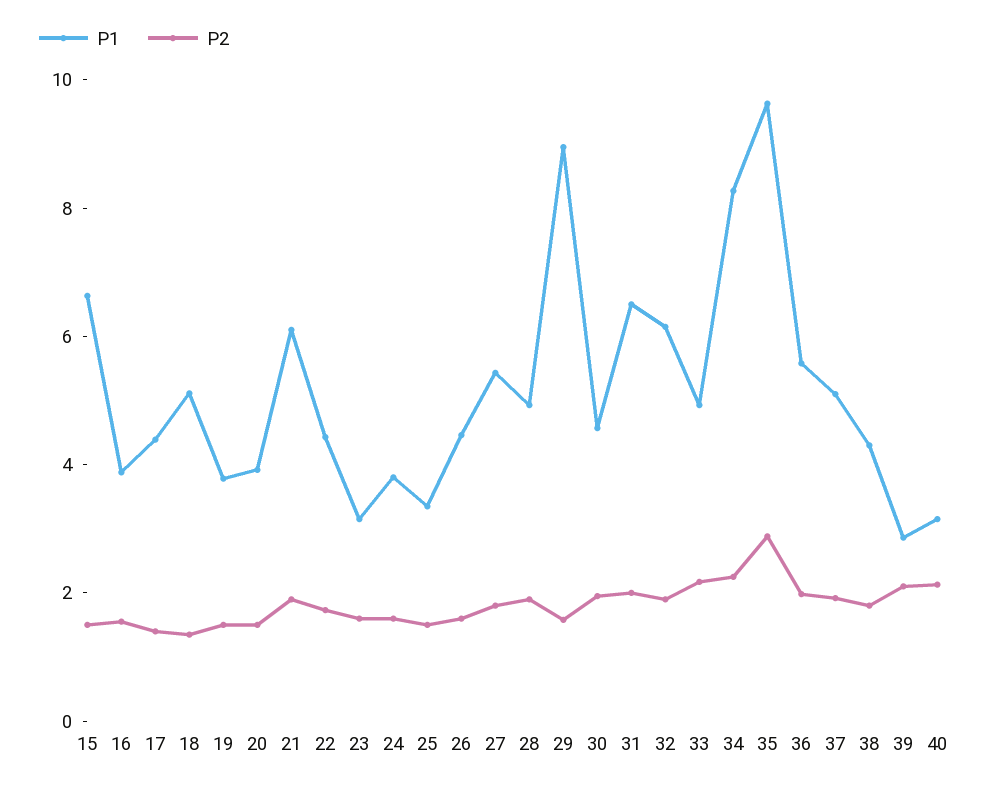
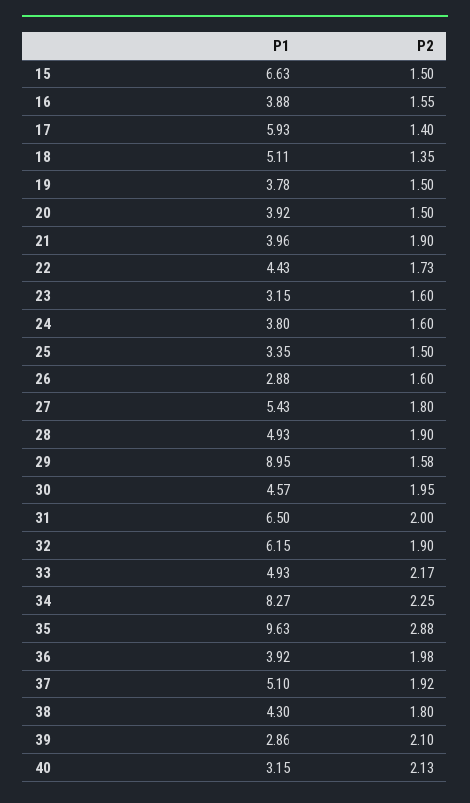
  {
    "P1": {
      "15": 6.63,
      "16": 3.88,
-     "17": 4.5,
+     "17": 5.93,
      "18": 5.11,
      "19": 3.78,
      "20": 3.92,
-     "21": 6,
+     "21": 3.96,
      "22": 4.43,
      "23": 3.15,
      "24": 3.8,
      "25": 3.35,
-     "26": 4.5,
+     "26": 2.88,
      "27": 5.43,
      "28": 4.93,
      "29": 8.95,
      "30": 4.57,
      "31": 6.5,
      "32": 6.15,
      "33": 4.93,
      "34": 8.27,
      "35": 9.63,
-     "36": 5.5,
+     "36": 3.92,
      "37": 5.1,
      "38": 4.3,
      "39": 2.86,
      "40": 3.15
    },
    "P2": {
      "15": 1.5,
      "16": 1.55,
      "17": 1.4,
      "18": 1.35,
      "19": 1.5,
      "20": 1.5,
      "21": 1.9,
      "22": 1.73,
      "23": 1.6,
      "24": 1.6,
      "25": 1.5,
      "26": 1.6,
      "27": 1.8,
      "28": 1.9,
      "29": 1.58,
      "30": 1.95,
      "31": 2,
      "32": 1.9,
      "33": 2.17,
      "34": 2.25,
      "35": 2.88,
      "36": 1.98,
      "37": 1.92,
      "38": 1.8,
      "39": 2.1,
      "40": 2.13
    }
  }

